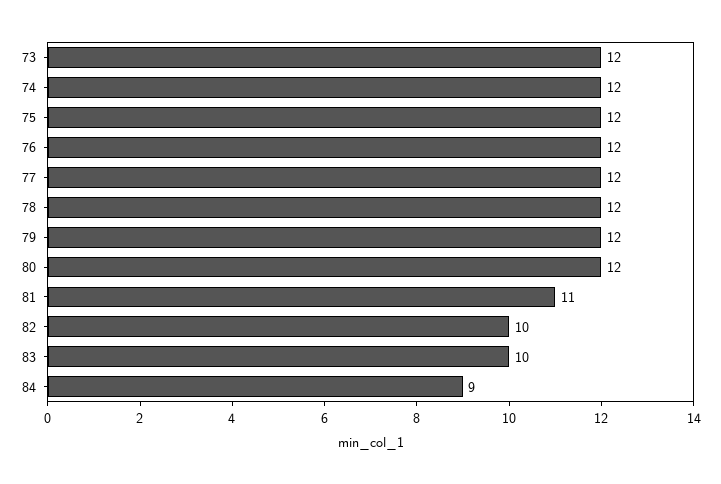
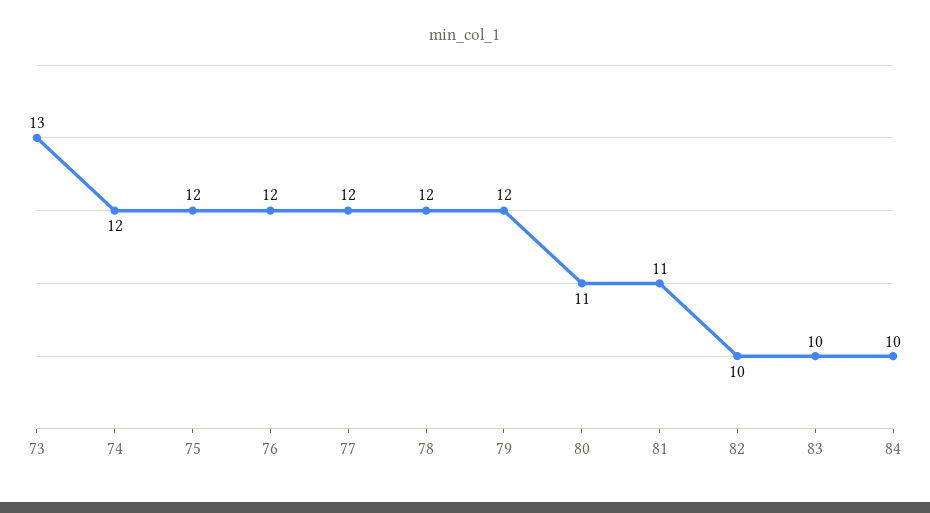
  {
-   "73": 12,
+   "73": 13,
    "74": 12,
    "75": 12,
    "76": 12,
    "77": 12,
    "78": 12,
    "79": 12,
-   "80": 12,
+   "80": 11,
    "81": 11,
    "82": 10,
    "83": 10,
-   "84": 9
+   "84": 10
  }

